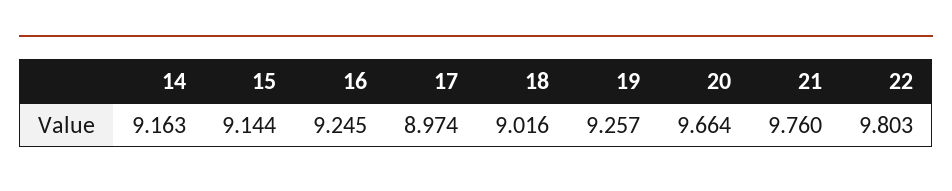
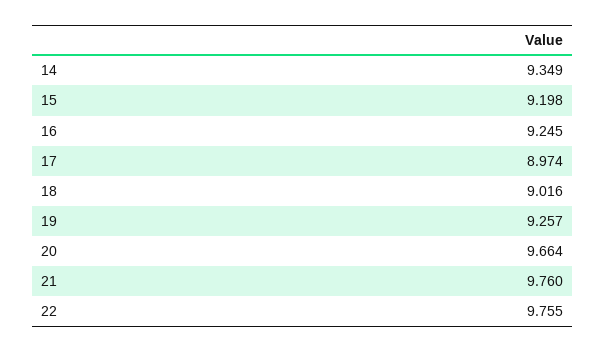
  {
-   "14": 9.163,
+   "14": 9.349,
-   "15": 9.144,
+   "15": 9.198,
    "16": 9.245,
    "17": 8.974,
    "18": 9.016,
    "19": 9.257,
    "20": 9.664,
    "21": 9.76,
-   "22": 9.803
+   "22": 9.755
  }

